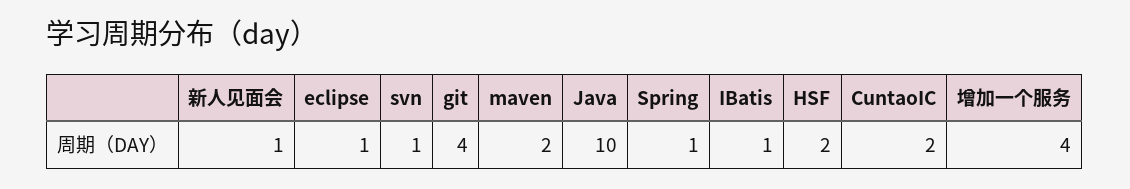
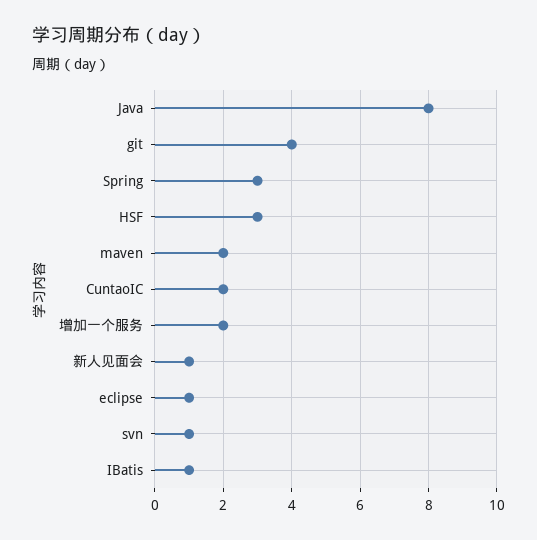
  {
    "新人见面会": 1,
    "eclipse": 1,
    "svn": 1,
    "git": 4,
    "maven": 2,
-   "Java": 10,
+   "Java": 8,
-   "Spring": 1,
+   "Spring": 3,
    "IBatis": 1,
-   "HSF": 2,
+   "HSF": 3,
    "CuntaoIC": 2,
-   "增加一个服务": 4
+   "增加一个服务": 2
  }

